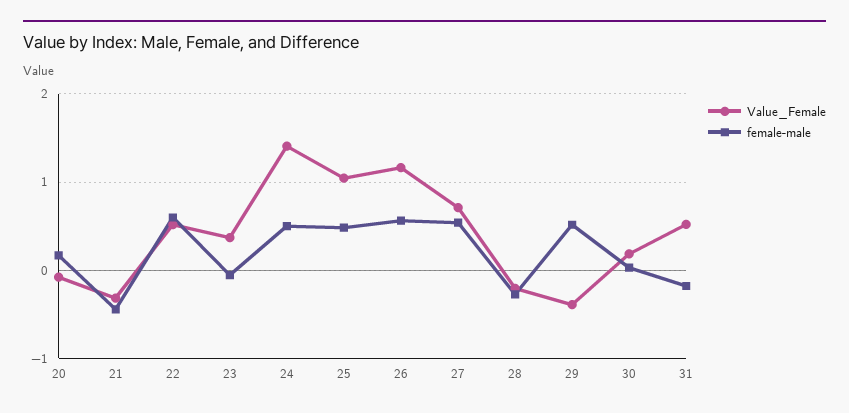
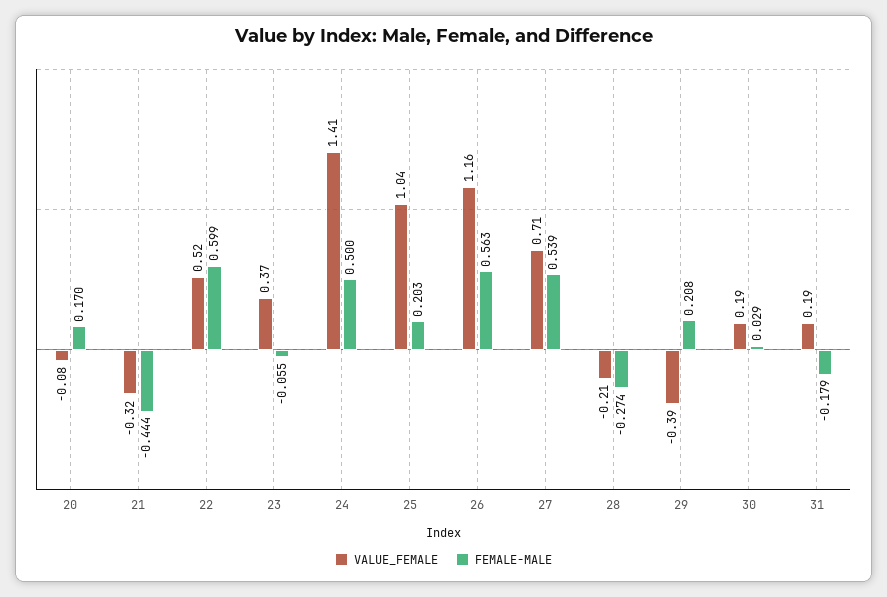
  {
    "Value_Female": {
      "20": -0.08,
      "21": -0.32,
      "22": 0.52,
      "23": 0.37,
      "24": 1.41,
      "25": 1.04,
      "26": 1.16,
      "27": 0.71,
      "28": -0.21,
      "29": -0.39,
      "30": 0.19,
-     "31": 0.5
+     "31": 0.19
    },
    "female-male": {
      "20": 0.17,
      "21": -0.444,
      "22": 0.599,
      "23": -0.055,
      "24": 0.5,
-     "25": 0.5,
+     "25": 0.203,
      "26": 0.563,
      "27": 0.539,
      "28": -0.274,
-     "29": 0.5,
+     "29": 0.208,
      "30": 0.029,
      "31": -0.179
    }
  }

